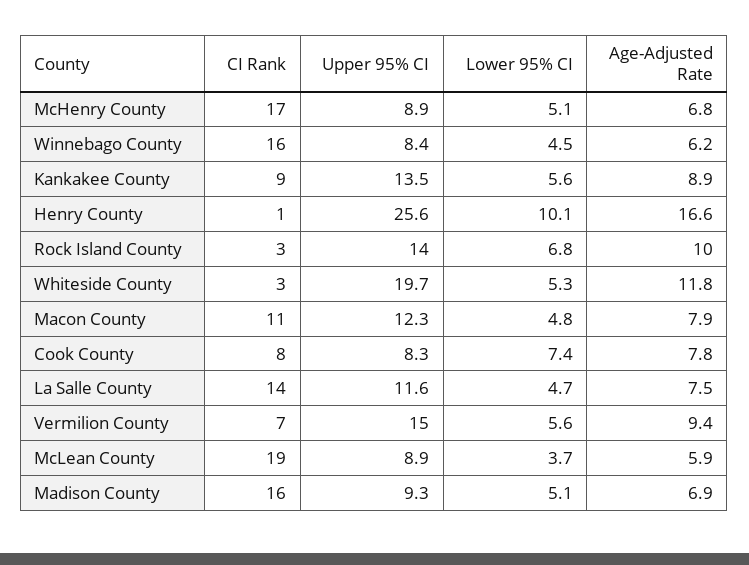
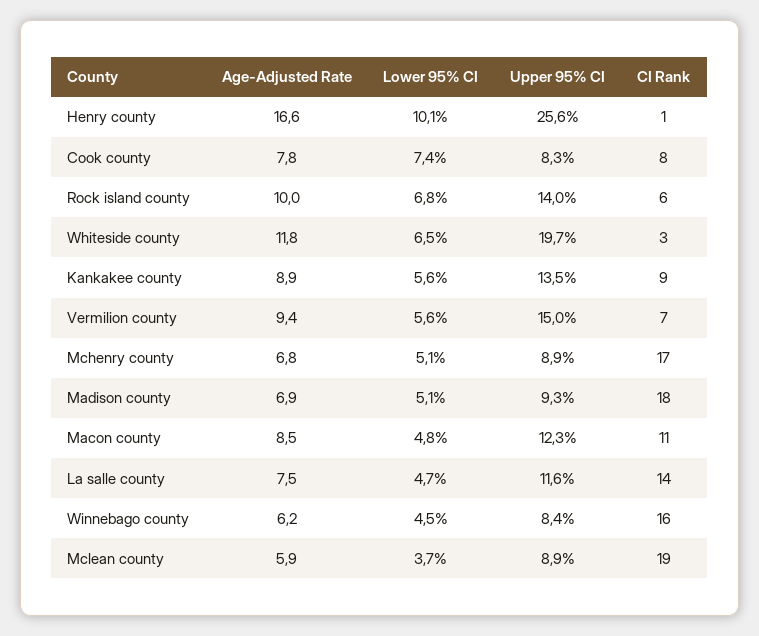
  {
    "CI Rank": {
      "McHenry County": 17,
      "Winnebago County": 16,
      "Kankakee County": 9,
      "Henry County": 1,
-     "Rock Island County": 3,
+     "Rock Island County": 6,
      "Whiteside County": 3,
      "Macon County": 11,
      "Cook County": 8,
      "La Salle County": 14,
      "Vermilion County": 7,
      "McLean County": 19,
-     "Madison County": 16
+     "Madison County": 18
    },
    "Upper 95% CI": {
      "McHenry County": 8.9,
      "Winnebago County": 8.4,
      "Kankakee County": 13.5,
      "Henry County": 25.6,
      "Rock Island County": 14,
      "Whiteside County": 19.7,
      "Macon County": 12.3,
      "Cook County": 8.3,
      "La Salle County": 11.6,
      "Vermilion County": 15,
      "McLean County": 8.9,
      "Madison County": 9.3
    },
    "Lower 95% CI": {
      "McHenry County": 5.1,
      "Winnebago County": 4.5,
      "Kankakee County": 5.6,
      "Henry County": 10.1,
      "Rock Island County": 6.8,
-     "Whiteside County": 5.3,
+     "Whiteside County": 6.5,
      "Macon County": 4.8,
      "Cook County": 7.4,
      "La Salle County": 4.7,
      "Vermilion County": 5.6,
      "McLean County": 3.7,
      "Madison County": 5.1
    },
    "Age-Adjusted Rate": {
      "McHenry County": 6.8,
      "Winnebago County": 6.2,
      "Kankakee County": 8.9,
      "Henry County": 16.6,
      "Rock Island County": 10,
      "Whiteside County": 11.8,
-     "Macon County": 7.9,
+     "Macon County": 8.5,
      "Cook County": 7.8,
      "La Salle County": 7.5,
      "Vermilion County": 9.4,
      "McLean County": 5.9,
      "Madison County": 6.9
    }
  }

